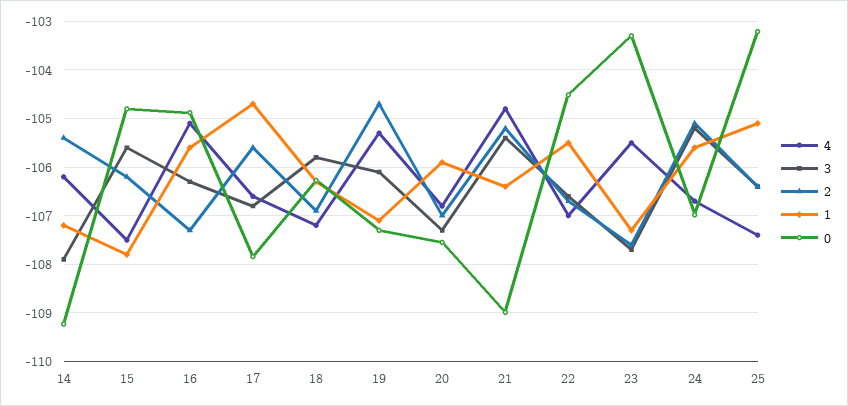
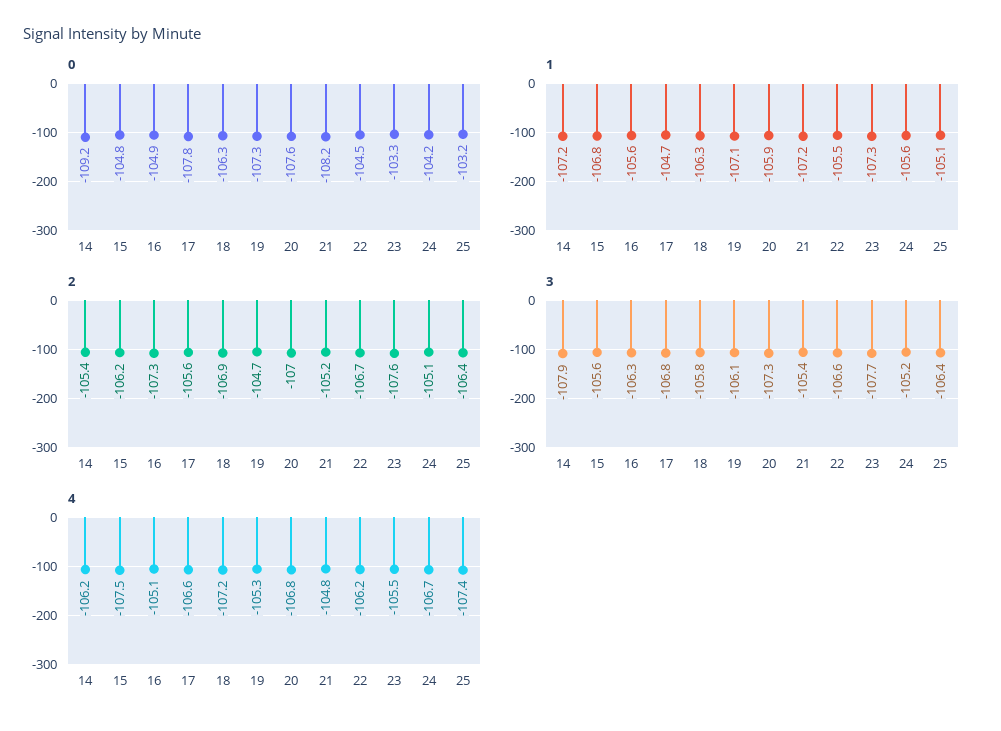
  {
    "4": {
      "14": -106.2,
      "15": -107.5,
      "16": -105.1,
      "17": -106.6,
      "18": -107.2,
      "19": -105.3,
      "20": -106.8,
      "21": -104.8,
-     "22": -107,
+     "22": -106.2,
      "23": -105.5,
      "24": -106.7,
      "25": -107.4
    },
    "3": {
      "14": -107.9,
      "15": -105.6,
      "16": -106.3,
      "17": -106.8,
      "18": -105.8,
      "19": -106.1,
      "20": -107.3,
      "21": -105.4,
      "22": -106.6,
      "23": -107.7,
      "24": -105.2,
      "25": -106.4
    },
    "2": {
      "14": -105.4,
      "15": -106.2,
      "16": -107.3,
      "17": -105.6,
      "18": -106.9,
      "19": -104.7,
      "20": -107,
      "21": -105.2,
      "22": -106.7,
      "23": -107.6,
      "24": -105.1,
      "25": -106.4
    },
    "1": {
      "14": -107.2,
-     "15": -107.8,
+     "15": -106.8,
      "16": -105.6,
      "17": -104.7,
      "18": -106.3,
      "19": -107.1,
      "20": -105.9,
-     "21": -106.4,
+     "21": -107.2,
      "22": -105.5,
      "23": -107.3,
      "24": -105.6,
      "25": -105.1
    },
    "0": {
      "14": -109.2,
      "15": -104.8,
      "16": -104.9,
      "17": -107.8,
      "18": -106.3,
      "19": -107.3,
      "20": -107.6,
-     "21": -109,
+     "21": -108.2,
      "22": -104.5,
      "23": -103.3,
-     "24": -107,
+     "24": -104.2,
      "25": -103.2
    }
  }

